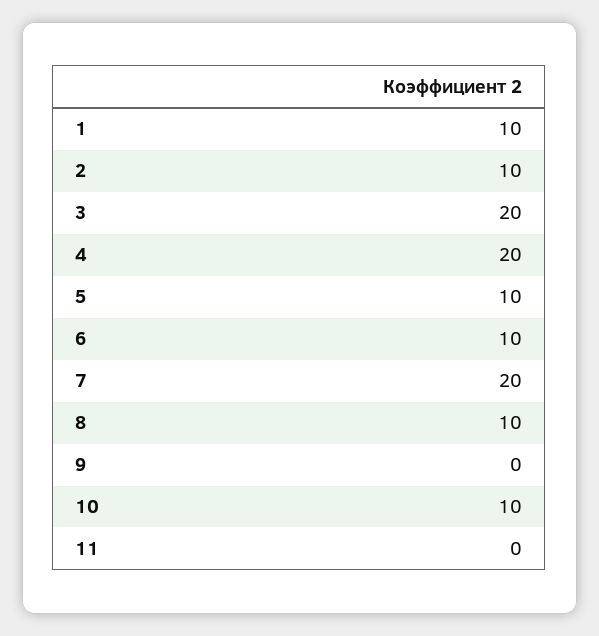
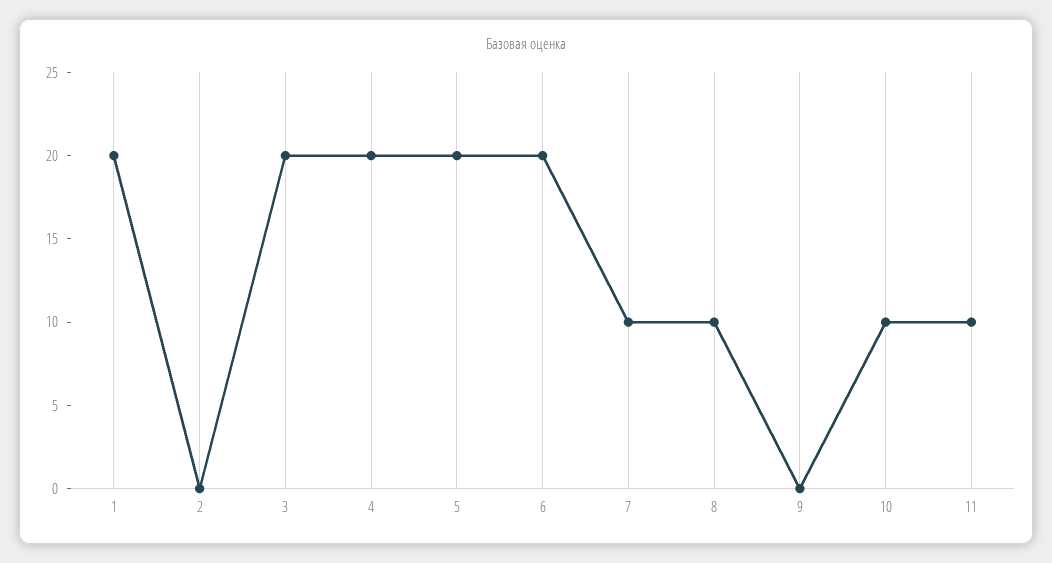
  {
-   "1": 10,
+   "1": 20,
-   "2": 10,
+   "2": 0,
    "3": 20,
    "4": 20,
-   "5": 10,
+   "5": 20,
-   "6": 10,
+   "6": 20,
-   "7": 20,
+   "7": 10,
    "8": 10,
    "9": 0,
    "10": 10,
-   "11": 0
+   "11": 10
  }

